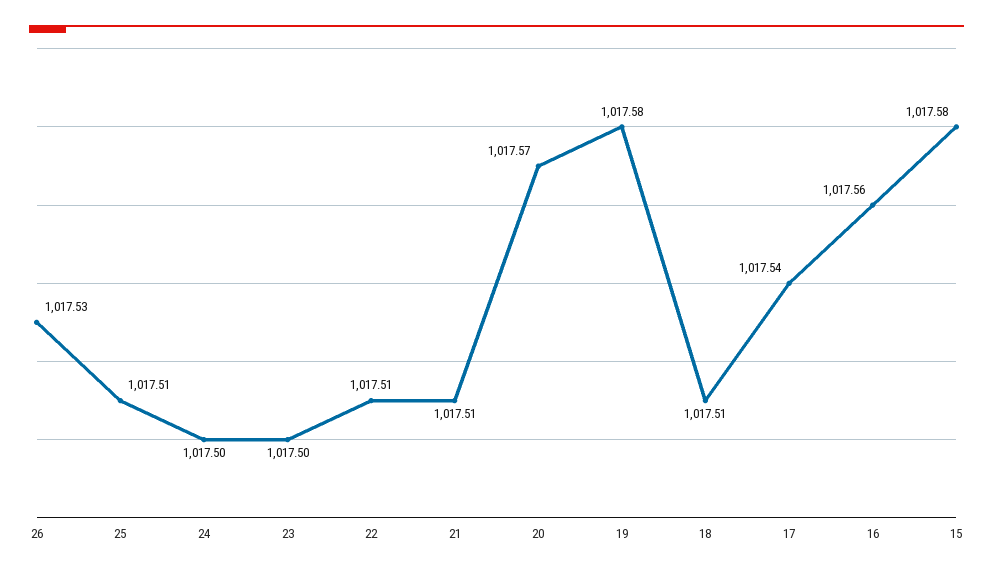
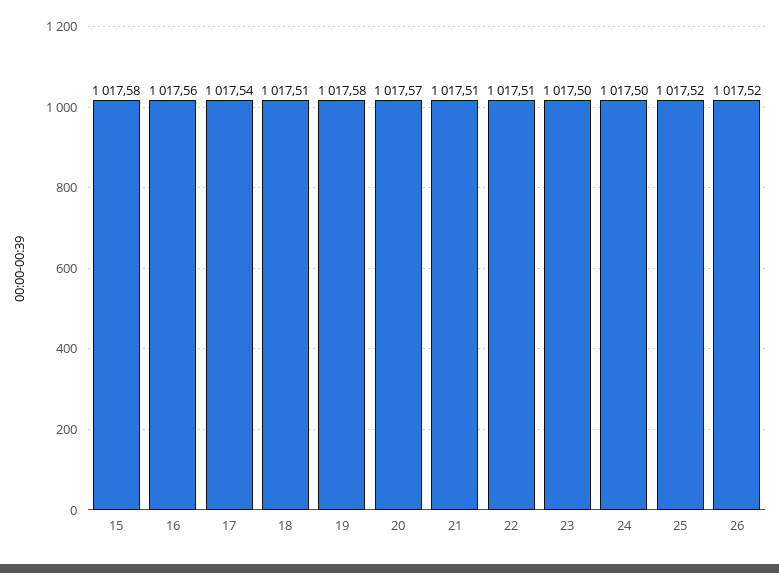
  {
-   "26": 1017.53,
+   "26": 1017.52,
-   "25": 1017.51,
+   "25": 1017.52,
    "24": 1017.5,
    "23": 1017.5,
    "22": 1017.51,
    "21": 1017.51,
    "20": 1017.57,
    "19": 1017.58,
    "18": 1017.51,
    "17": 1017.54,
    "16": 1017.56,
    "15": 1017.58
  }

